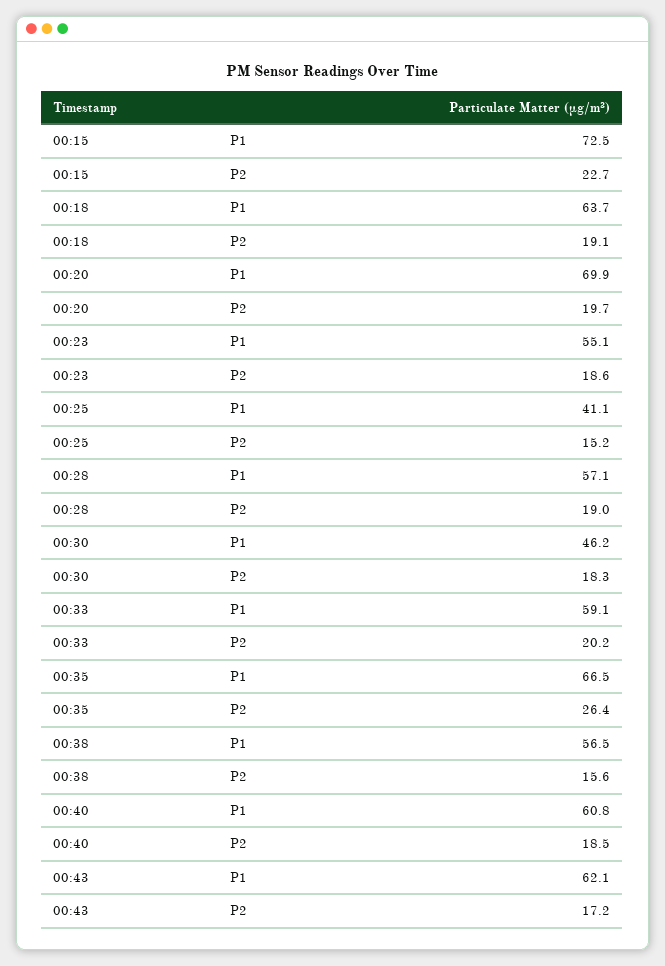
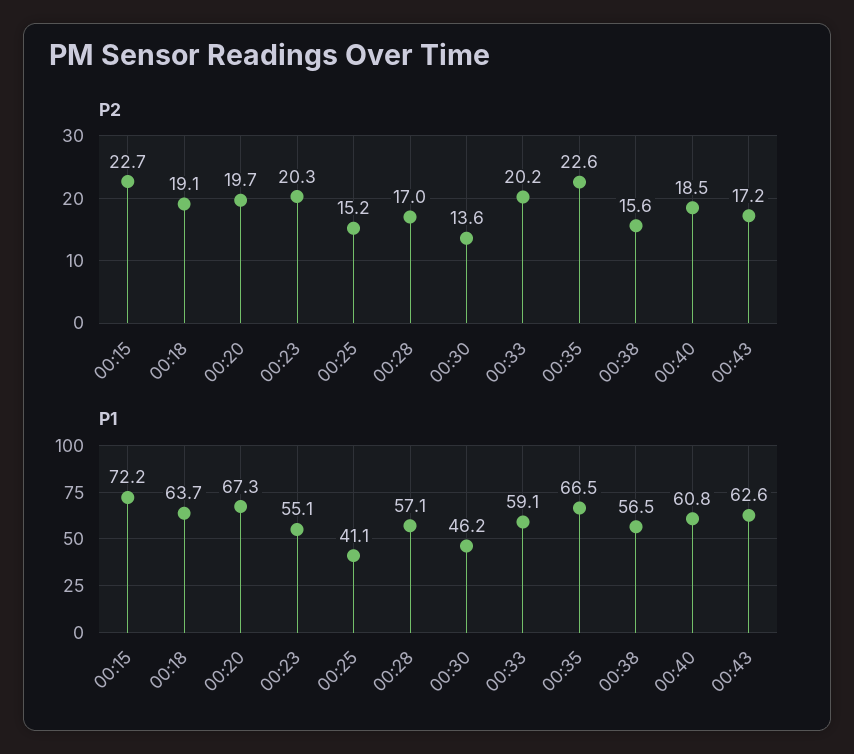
  {
    "P1": {
-     "00:15": 72.5,
+     "00:15": 72.2,
      "00:18": 63.7,
-     "00:20": 69.9,
+     "00:20": 67.3,
      "00:23": 55.1,
      "00:25": 41.1,
      "00:28": 57.1,
      "00:30": 46.2,
      "00:33": 59.1,
      "00:35": 66.5,
      "00:38": 56.5,
      "00:40": 60.8,
-     "00:43": 62.1
+     "00:43": 62.6
    },
    "P2": {
      "00:15": 22.7,
      "00:18": 19.1,
      "00:20": 19.7,
-     "00:23": 18.6,
+     "00:23": 20.3,
      "00:25": 15.2,
-     "00:28": 19,
+     "00:28": 17,
-     "00:30": 18.3,
+     "00:30": 13.6,
      "00:33": 20.2,
-     "00:35": 26.4,
+     "00:35": 22.6,
      "00:38": 15.6,
      "00:40": 18.5,
      "00:43": 17.2
    }
  }

